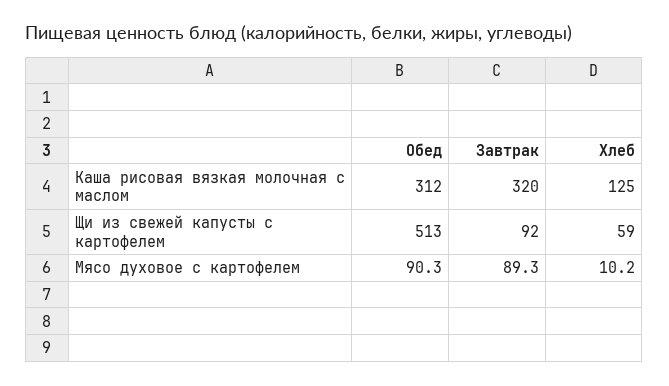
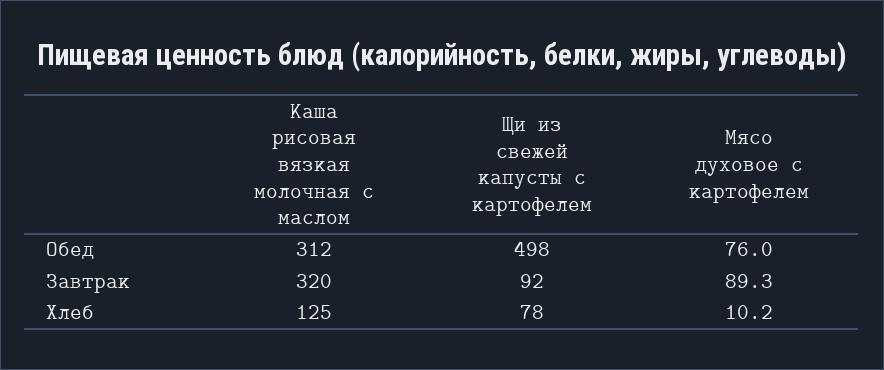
  {
    "Обед": {
      "Каша рисовая вязкая молочная с маслом": 312,
-     "Щи из свежей капусты с картофелем": 513,
+     "Щи из свежей капусты с картофелем": 498,
-     "Мясо духовое с картофелем": 90.3
+     "Мясо духовое с картофелем": 76
    },
    "Завтрак": {
      "Каша рисовая вязкая молочная с маслом": 320,
      "Щи из свежей капусты с картофелем": 92,
      "Мясо духовое с картофелем": 89.3
    },
    "Хлеб": {
      "Каша рисовая вязкая молочная с маслом": 125,
-     "Щи из свежей капусты с картофелем": 59,
+     "Щи из свежей капусты с картофелем": 78,
      "Мясо духовое с картофелем": 10.2
    }
  }

